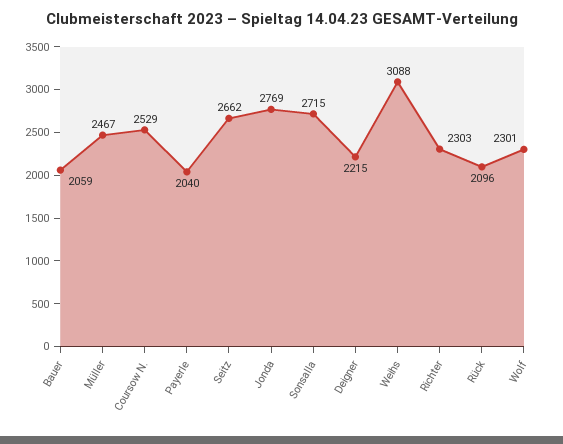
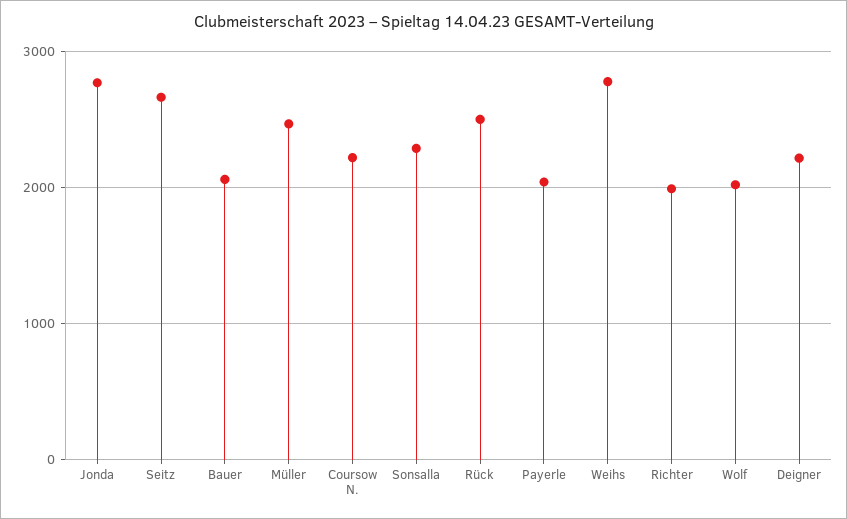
  {
    "Bauer": 2059,
    "Müller": 2467,
-   "Coursow N.": 2529,
+   "Coursow N.": 2200,
    "Payerle": 2040,
    "Seitz": 2662,
    "Jonda": 2769,
-   "Sonsalla": 2715,
+   "Sonsalla": 2300,
    "Deigner": 2215,
-   "Weihs": 3088,
+   "Weihs": 2800,
-   "Richter": 2303,
+   "Richter": 2000,
-   "Rück": 2096,
+   "Rück": 2500,
-   "Wolf": 2301
+   "Wolf": 2000
  }

